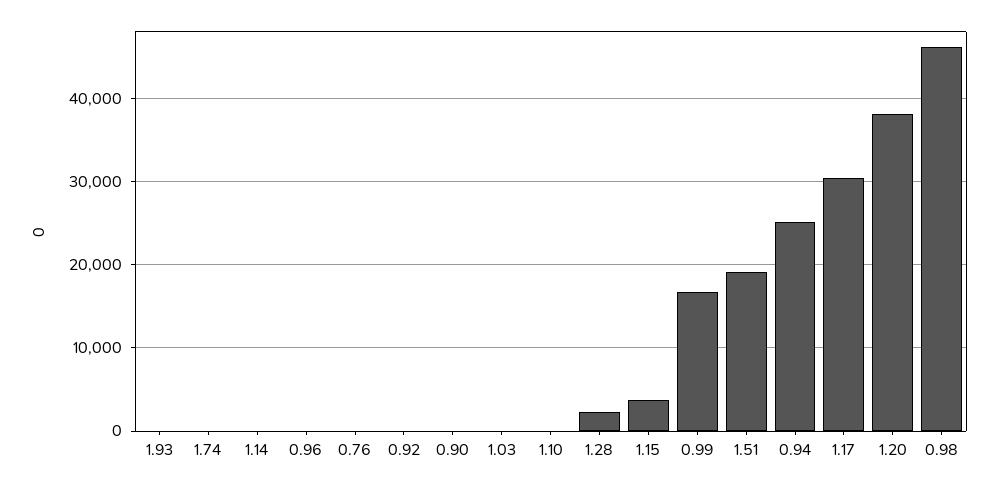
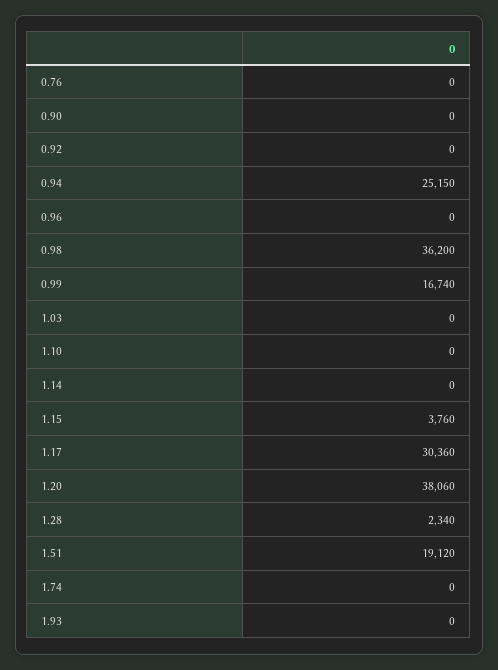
  {
    "1.93": 0,
    "1.74": 0,
    "1.14": 0,
    "0.96": 0,
    "0.76": 0,
    "0.92": 0,
    "0.90": 0,
    "1.03": 0,
    "1.10": 0,
    "1.28": 2340,
    "1.15": 3760,
    "0.99": 16740,
    "1.51": 19120,
    "0.94": 25150,
    "1.17": 30360,
    "1.20": 38060,
-   "0.98": 46000
+   "0.98": 36200
  }

